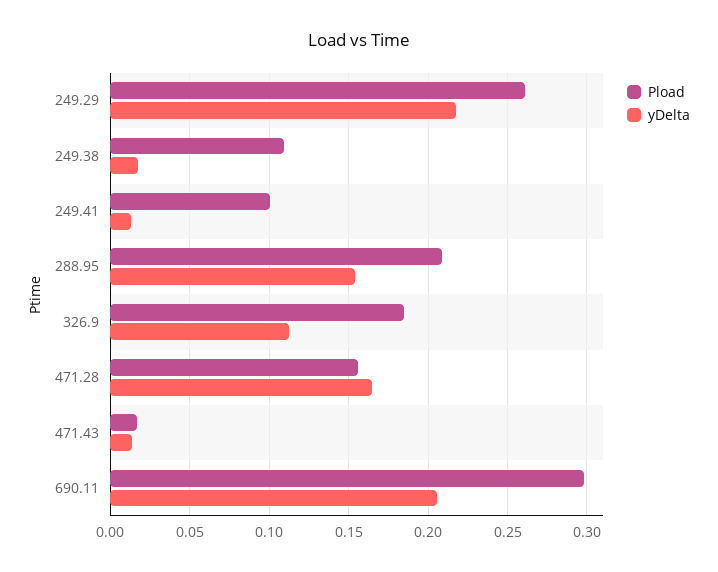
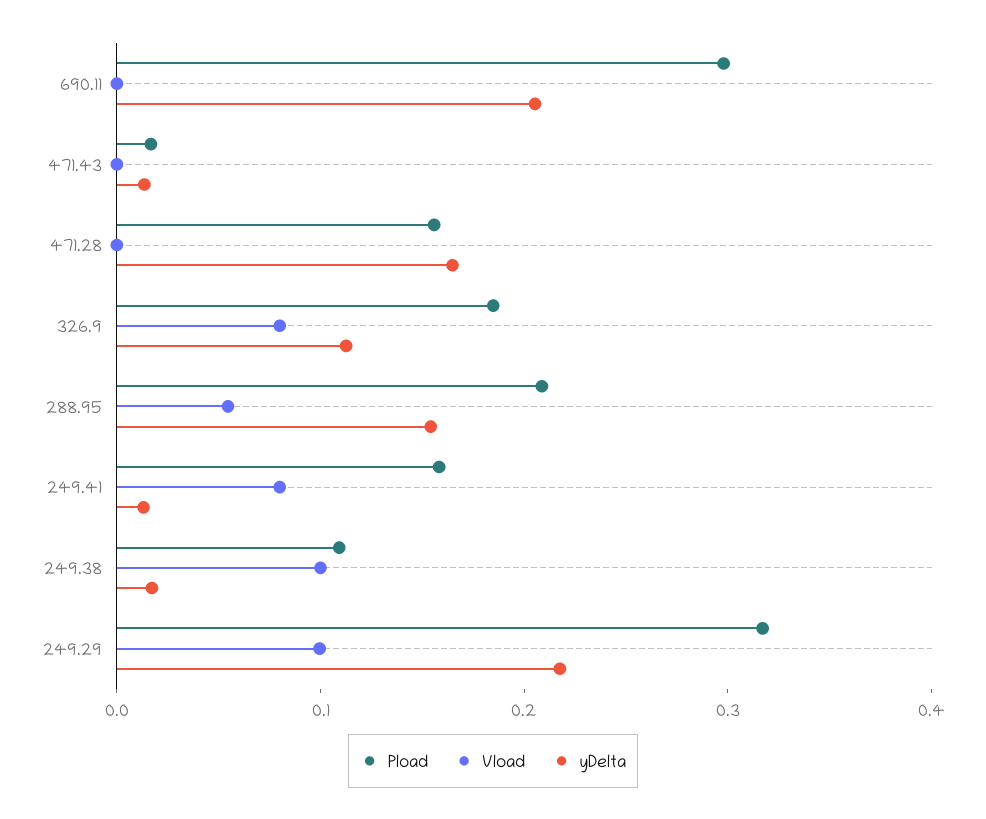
  {
    "Pload": {
-     "249.29": 0.26,
+     "249.29": 0.32,
      "249.38": 0.11,
-     "249.41": 0.1,
+     "249.41": 0.16,
      "288.95": 0.21,
      "326.9": 0.185,
      "471.28": 0.155,
      "471.43": 0.015,
      "690.11": 0.3
    },
    "yDelta": {
      "249.29": 0.22,
      "249.38": 0.015,
      "249.41": 0.015,
      "288.95": 0.155,
      "326.9": 0.115,
      "471.28": 0.165,
      "471.43": 0.015,
      "690.11": 0.205
-   }
+   },
+   "Vload": {
+     "690.11": 0,
+     "471.43": 0,
+     "471.28": 0,
+     "326.9": 0.08,
+     "288.95": 0.06,
+     "249.41": 0.08,
+     "249.38": 0.1,
+     "249.29": 0.1
+   }
  }

